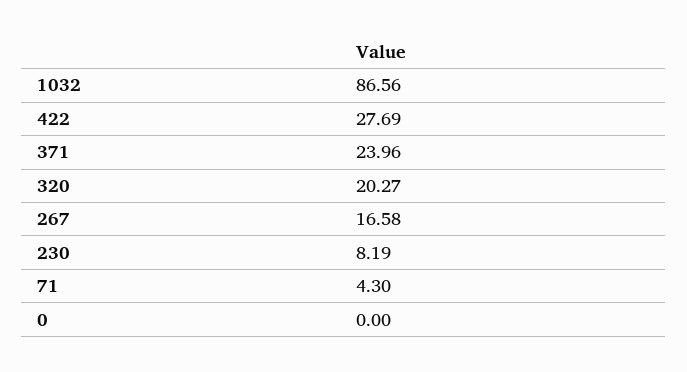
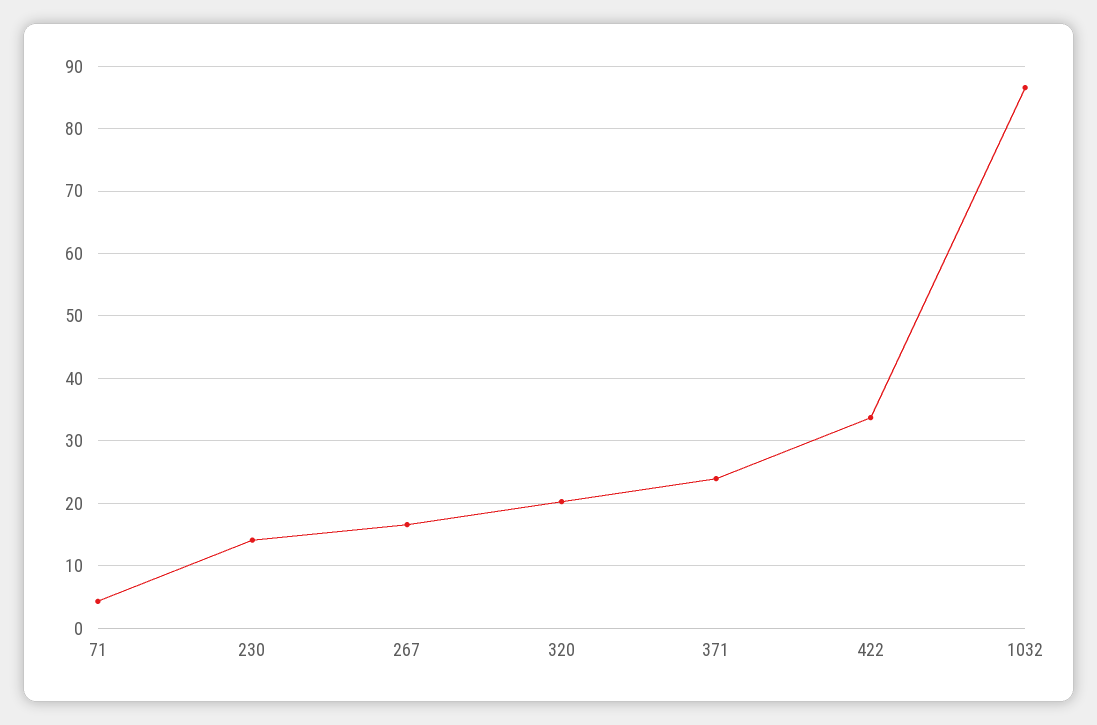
  {
    "1032": 86.56,
-   "422": 27.69,
+   "422": 34,
    "371": 23.96,
    "320": 20.27,
    "267": 16.58,
-   "230": 8.19,
+   "230": 14,
-   "71": 4.3,
+   "71": 4.3
-   "0": 0
  }

